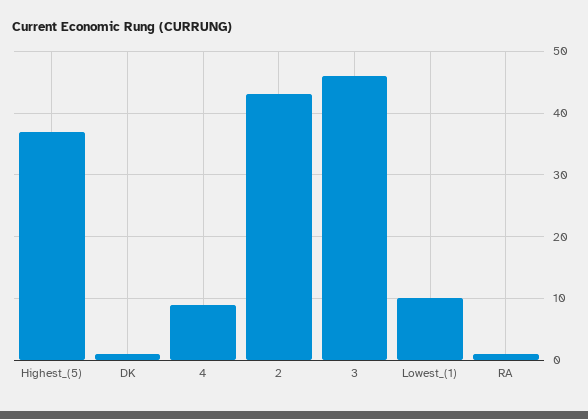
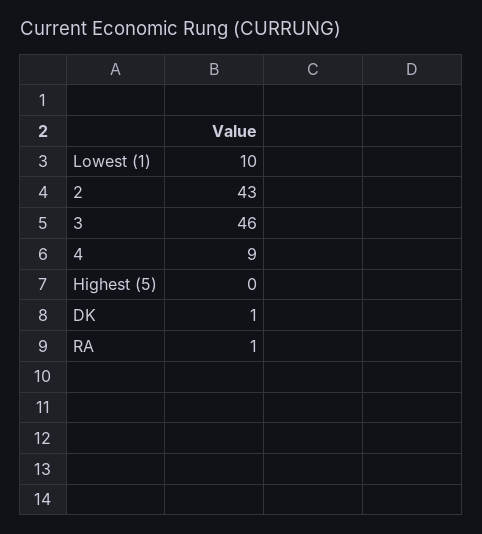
  {
-   "Highest_(5)": 37,
+   "Highest_(5)": 0,
    "DK": 1,
    "4": 9,
    "2": 43,
    "3": 46,
    "Lowest_(1)": 10,
    "RA": 1
  }

